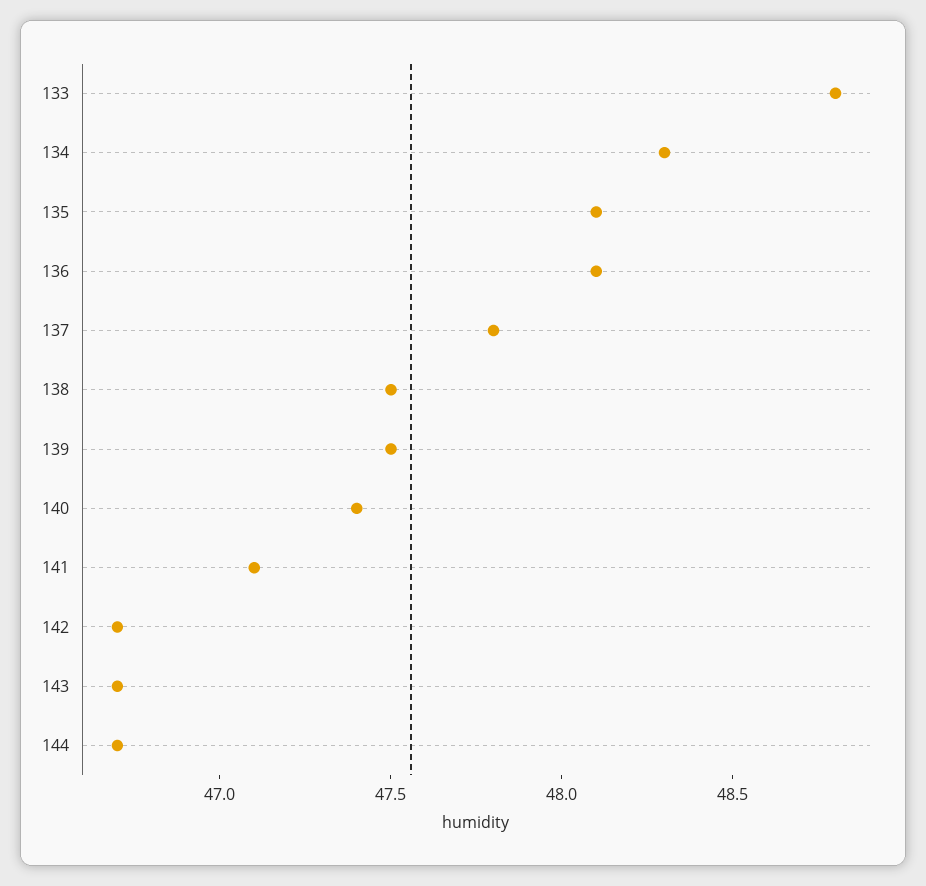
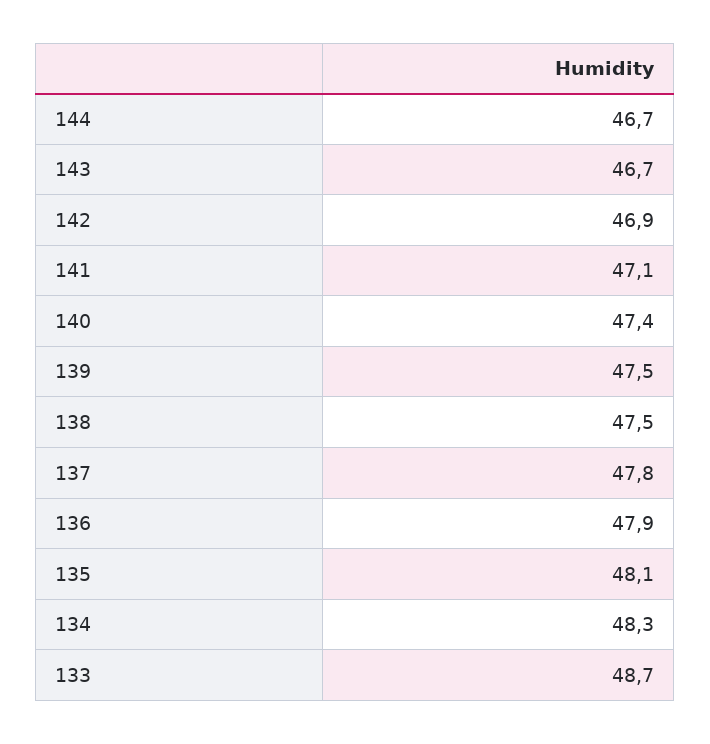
  {
-   "133": 48.8,
+   "133": 48.7,
    "134": 48.3,
    "135": 48.1,
-   "136": 48.1,
+   "136": 47.9,
    "137": 47.8,
    "138": 47.5,
    "139": 47.5,
    "140": 47.4,
    "141": 47.1,
-   "142": 46.7,
+   "142": 46.9,
    "143": 46.7,
    "144": 46.7
  }

